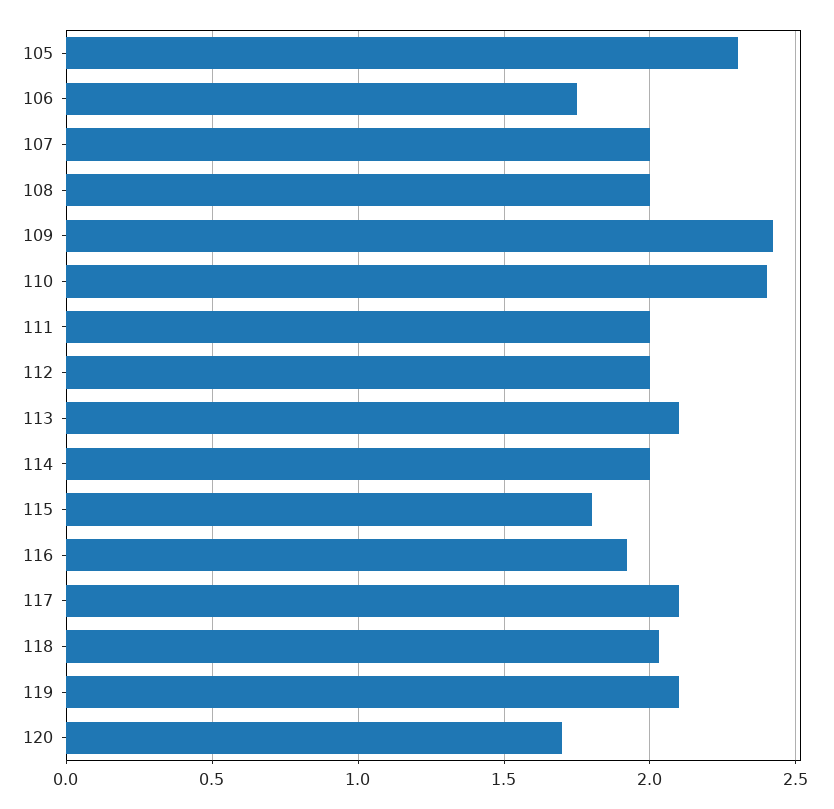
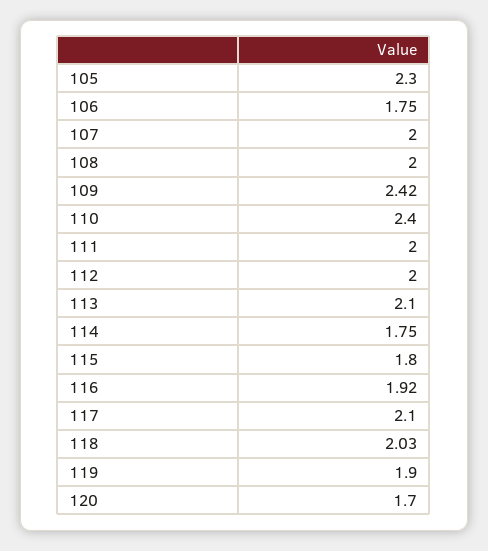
  {
    "105": 2.3,
    "106": 1.75,
    "107": 2,
    "108": 2,
    "109": 2.42,
    "110": 2.4,
    "111": 2,
    "112": 2,
    "113": 2.1,
-   "114": 2,
+   "114": 1.75,
    "115": 1.8,
    "116": 1.92,
    "117": 2.1,
    "118": 2.03,
-   "119": 2.1,
+   "119": 1.9,
    "120": 1.7
  }

